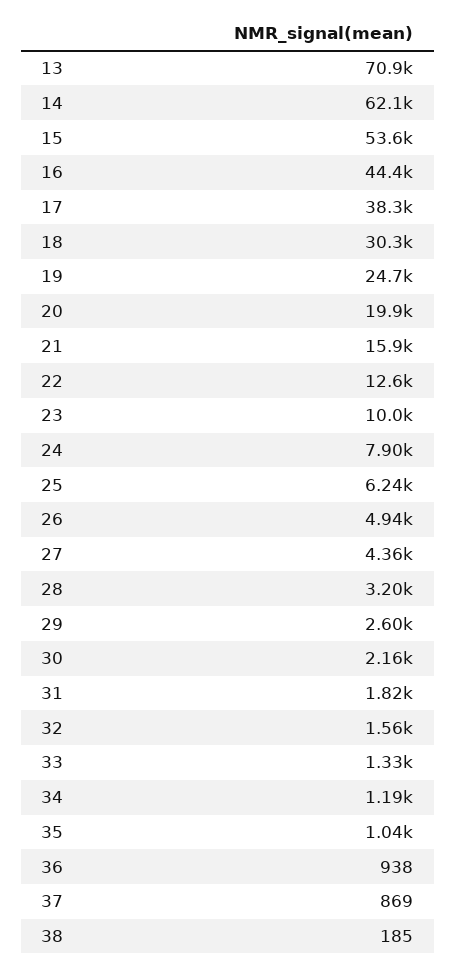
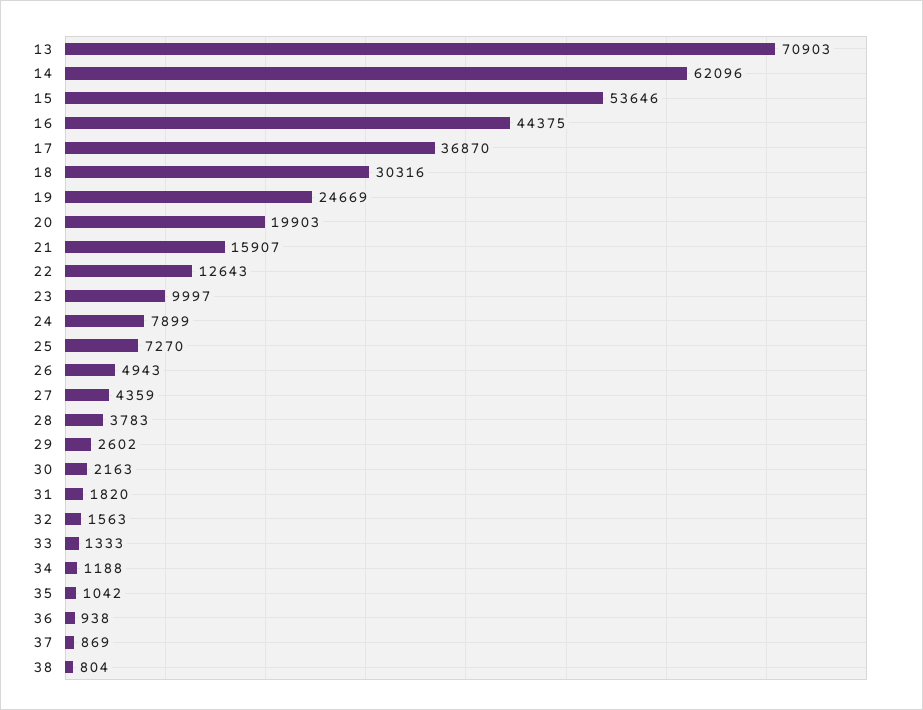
  {
    "13": 70903,
    "14": 62096,
    "15": 53646,
    "16": 44375,
-   "17": 38300,
+   "17": 36870,
    "18": 30316,
    "19": 24669,
    "20": 19903,
    "21": 15907,
    "22": 12643,
    "23": 9997,
    "24": 7899,
-   "25": 6240,
+   "25": 7270,
    "26": 4943,
    "27": 4359,
-   "28": 3200,
+   "28": 3783,
    "29": 2602,
    "30": 2163,
    "31": 1820,
    "32": 1563,
    "33": 1333,
    "34": 1188,
    "35": 1042,
    "36": 938,
    "37": 869,
-   "38": 185
+   "38": 804
  }

